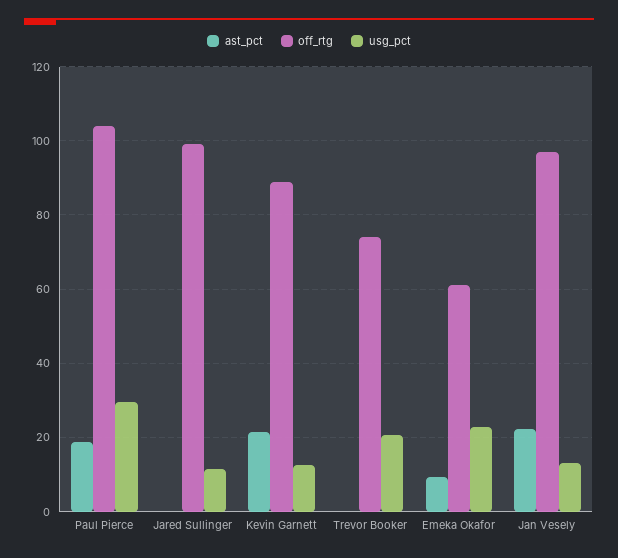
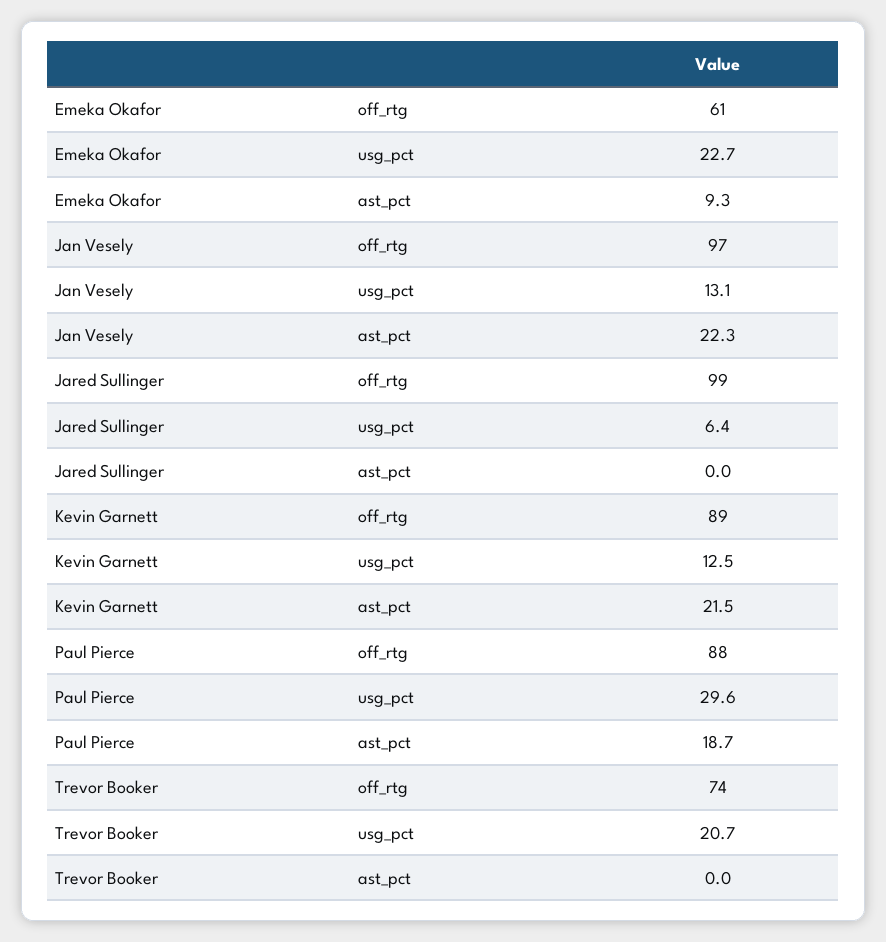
  {
    "ast_pct": {
      "Paul Pierce": 18.7,
      "Jared Sullinger": 0,
      "Kevin Garnett": 21.5,
      "Trevor Booker": 0,
      "Emeka Okafor": 9.3,
      "Jan Vesely": 22.3
    },
    "off_rtg": {
-     "Paul Pierce": 104,
+     "Paul Pierce": 88,
      "Jared Sullinger": 99,
      "Kevin Garnett": 89,
      "Trevor Booker": 74,
      "Emeka Okafor": 61,
      "Jan Vesely": 97
    },
    "usg_pct": {
      "Paul Pierce": 29.6,
-     "Jared Sullinger": 12,
+     "Jared Sullinger": 6.4,
      "Kevin Garnett": 12.5,
      "Trevor Booker": 20.7,
      "Emeka Okafor": 22.7,
      "Jan Vesely": 13.1
    }
  }

